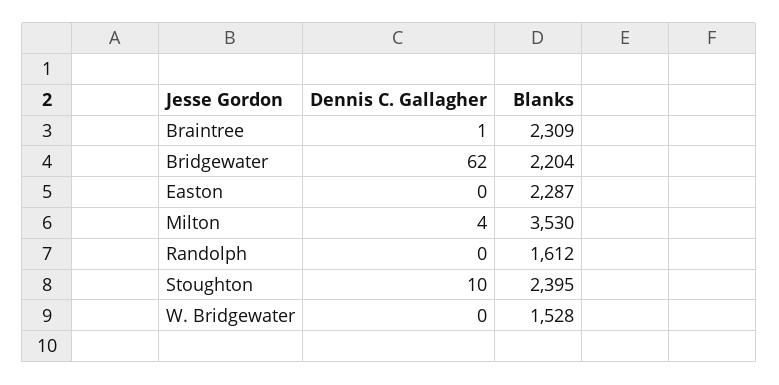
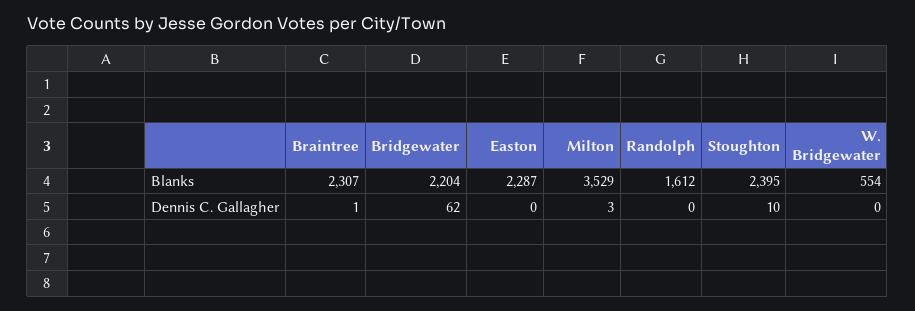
  {
    "Dennis C. Gallagher": {
      "Braintree": 1,
      "Bridgewater": 62,
      "Easton": 0,
-     "Milton": 4,
+     "Milton": 3,
      "Randolph": 0,
      "Stoughton": 10,
      "W. Bridgewater": 0
    },
    "Blanks": {
-     "Braintree": 2309,
+     "Braintree": 2307,
      "Bridgewater": 2204,
      "Easton": 2287,
-     "Milton": 3530,
+     "Milton": 3529,
      "Randolph": 1612,
      "Stoughton": 2395,
-     "W. Bridgewater": 1528
+     "W. Bridgewater": 554
    }
  }

